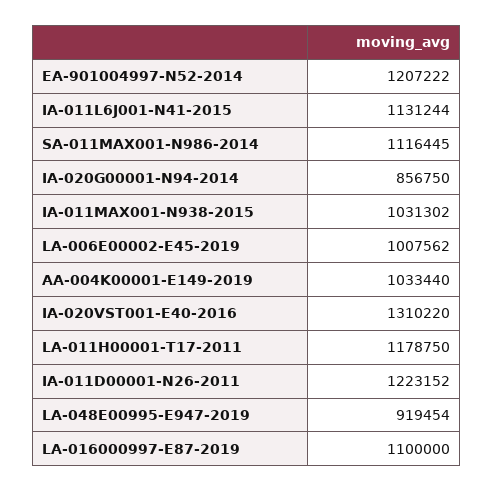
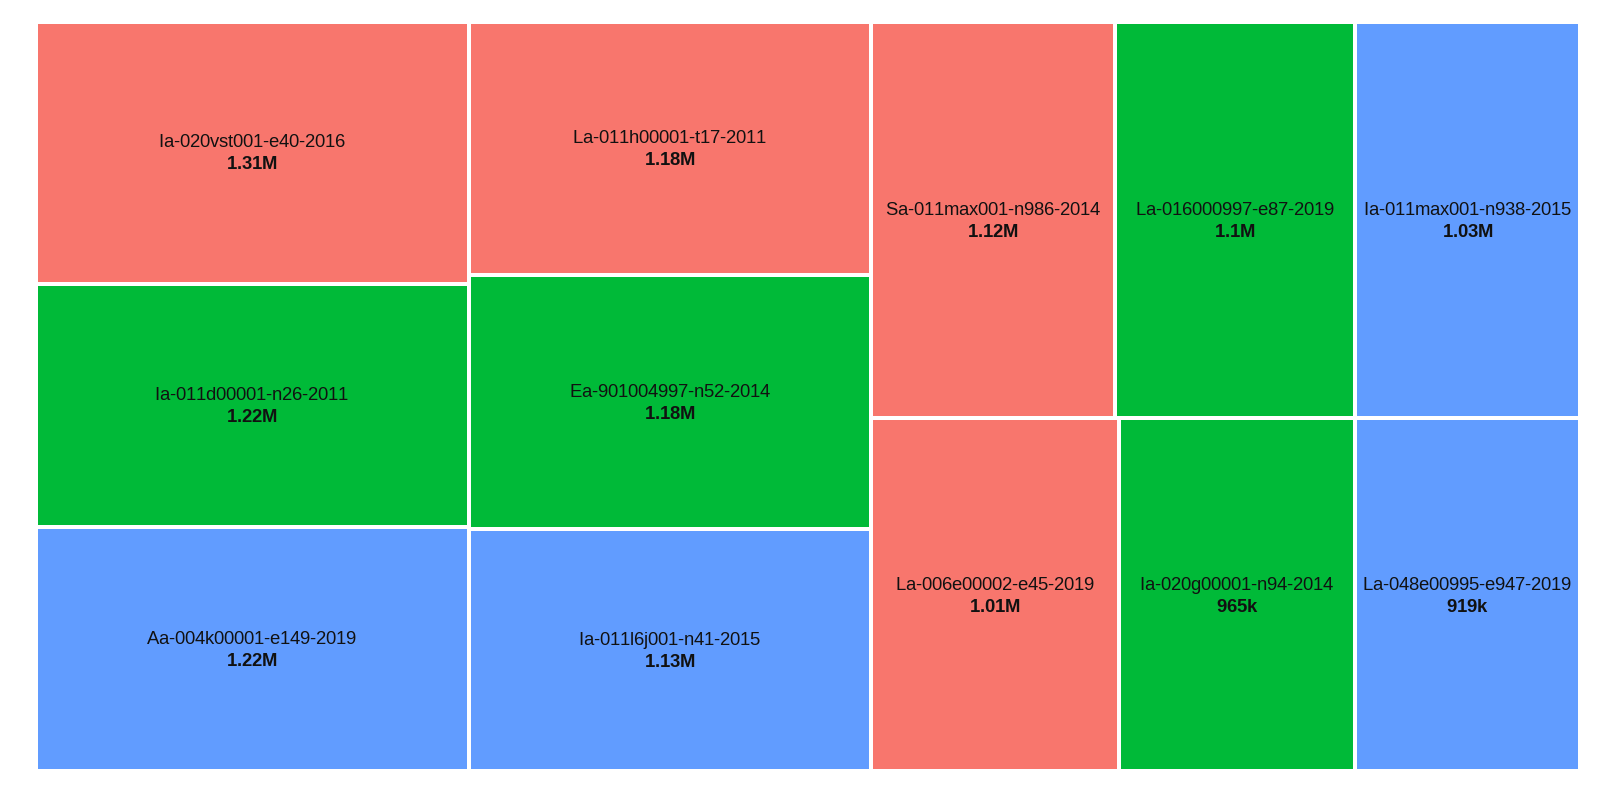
  {
-   "EA-901004997-N52-2014": 1207222,
+   "EA-901004997-N52-2014": 1180000,
    "IA-011L6J001-N41-2015": 1131244,
    "SA-011MAX001-N986-2014": 1116445,
-   "IA-020G00001-N94-2014": 856750,
+   "IA-020G00001-N94-2014": 965000,
    "IA-011MAX001-N938-2015": 1031302,
    "LA-006E00002-E45-2019": 1007562,
-   "AA-004K00001-E149-2019": 1033440,
+   "AA-004K00001-E149-2019": 1220000,
    "IA-020VST001-E40-2016": 1310220,
    "LA-011H00001-T17-2011": 1178750,
    "IA-011D00001-N26-2011": 1223152,
    "LA-048E00995-E947-2019": 919454,
    "LA-016000997-E87-2019": 1100000
  }

